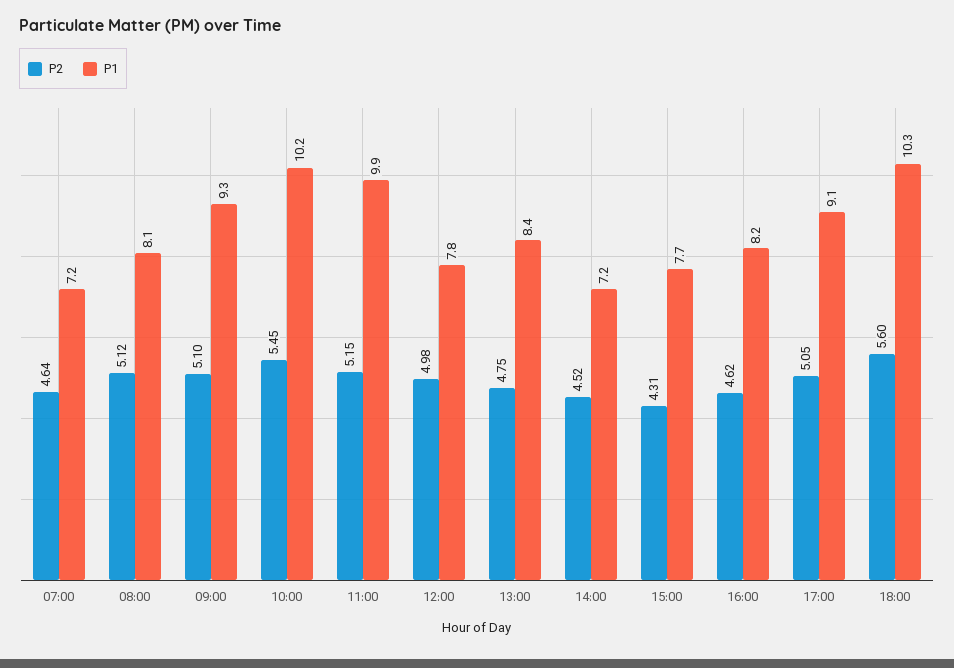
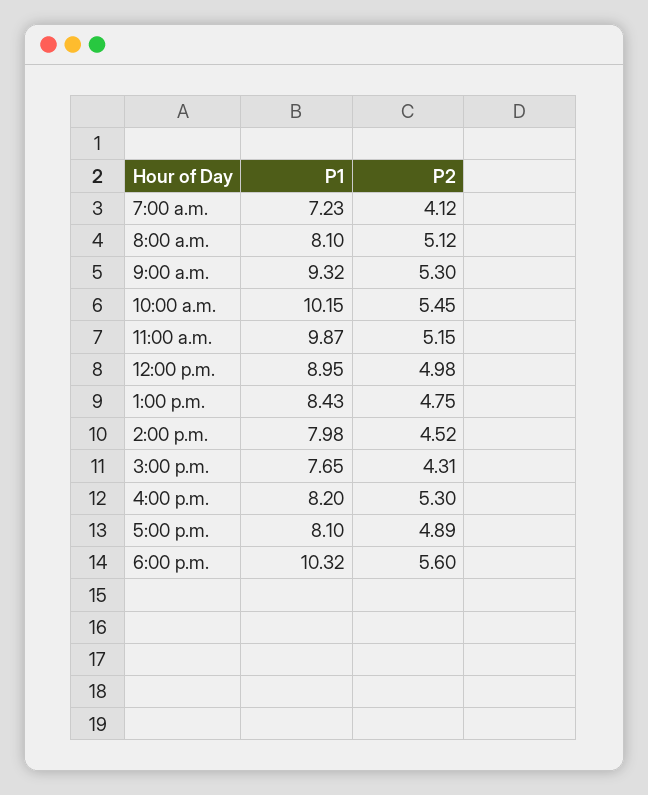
  {
    "P2": {
-     "07:00": 4.64,
+     "07:00": 4.12,
      "08:00": 5.12,
-     "09:00": 5.1,
+     "09:00": 5.3,
      "10:00": 5.45,
      "11:00": 5.15,
      "12:00": 4.98,
      "13:00": 4.75,
      "14:00": 4.52,
      "15:00": 4.31,
-     "16:00": 4.62,
+     "16:00": 5.3,
-     "17:00": 5.05,
+     "17:00": 4.89,
      "18:00": 5.6
    },
    "P1": {
      "07:00": 7.23,
      "08:00": 8.1,
      "09:00": 9.32,
      "10:00": 10.15,
      "11:00": 9.87,
-     "12:00": 7.8,
+     "12:00": 8.95,
      "13:00": 8.43,
-     "14:00": 7.2,
+     "14:00": 7.98,
      "15:00": 7.65,
      "16:00": 8.2,
-     "17:00": 9.1,
+     "17:00": 8.1,
      "18:00": 10.32
    }
  }

